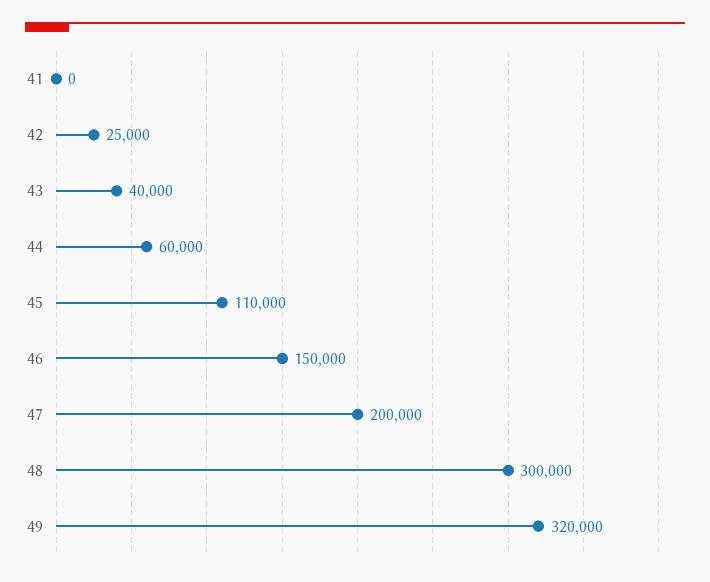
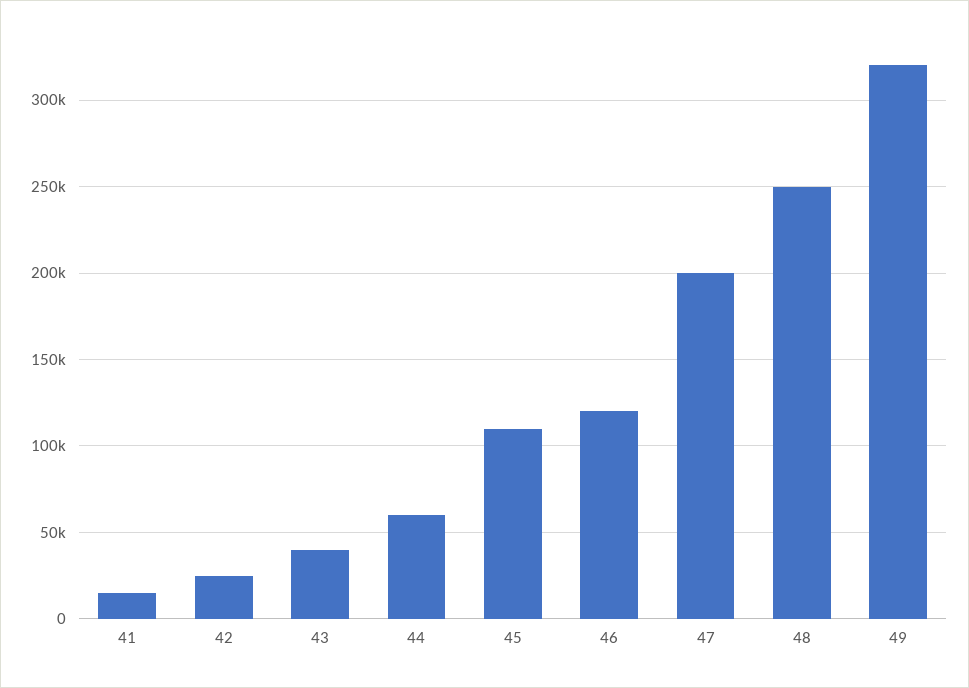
  {
-   "41": 0,
+   "41": 15000,
    "42": 25000,
    "43": 40000,
    "44": 60000,
    "45": 110000,
-   "46": 150000,
+   "46": 120000,
    "47": 200000,
-   "48": 300000,
+   "48": 250000,
    "49": 320000
  }

